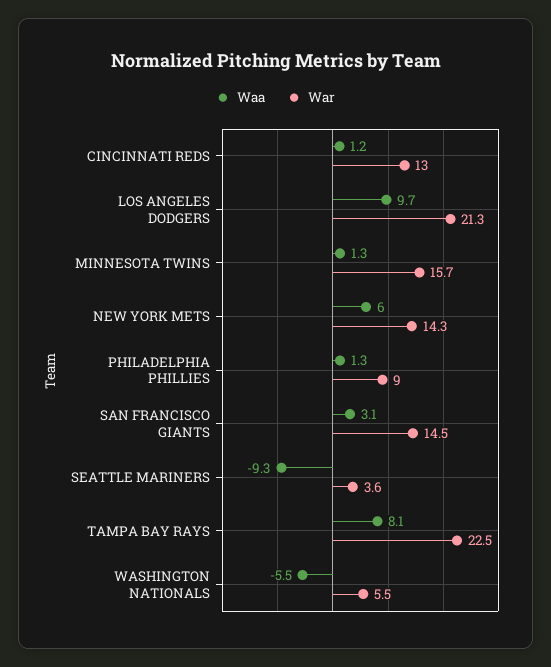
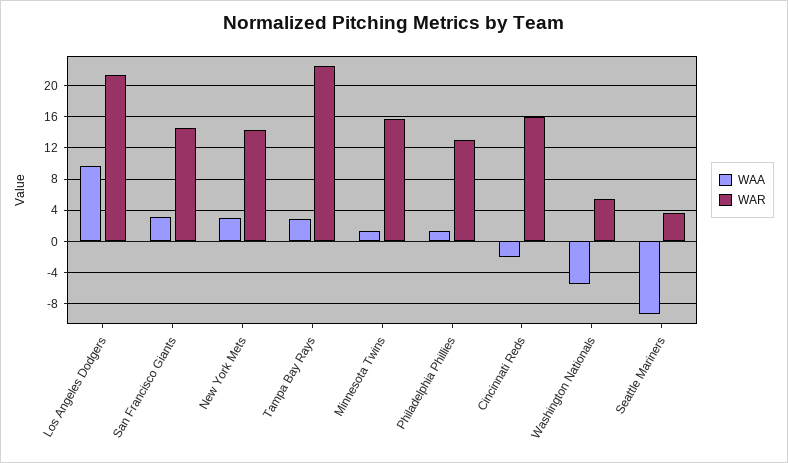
  {
    "Waa": {
-     "CINCINNATI REDS": 1.2,
+     "CINCINNATI REDS": -2,
      "LOS ANGELES DODGERS": 9.7,
      "MINNESOTA TWINS": 1.3,
-     "NEW YORK METS": 6,
+     "NEW YORK METS": 3,
      "PHILADELPHIA PHILLIES": 1.3,
      "SAN FRANCISCO GIANTS": 3.1,
      "SEATTLE MARINERS": -9.3,
-     "TAMPA BAY RAYS": 8.1,
+     "TAMPA BAY RAYS": 3,
      "WASHINGTON NATIONALS": -5.5
    },
    "War": {
-     "CINCINNATI REDS": 13,
+     "CINCINNATI REDS": 16,
      "LOS ANGELES DODGERS": 21.3,
      "MINNESOTA TWINS": 15.7,
      "NEW YORK METS": 14.3,
-     "PHILADELPHIA PHILLIES": 9,
+     "PHILADELPHIA PHILLIES": 13,
      "SAN FRANCISCO GIANTS": 14.5,
      "SEATTLE MARINERS": 3.6,
      "TAMPA BAY RAYS": 22.5,
      "WASHINGTON NATIONALS": 5.5
    }
  }

